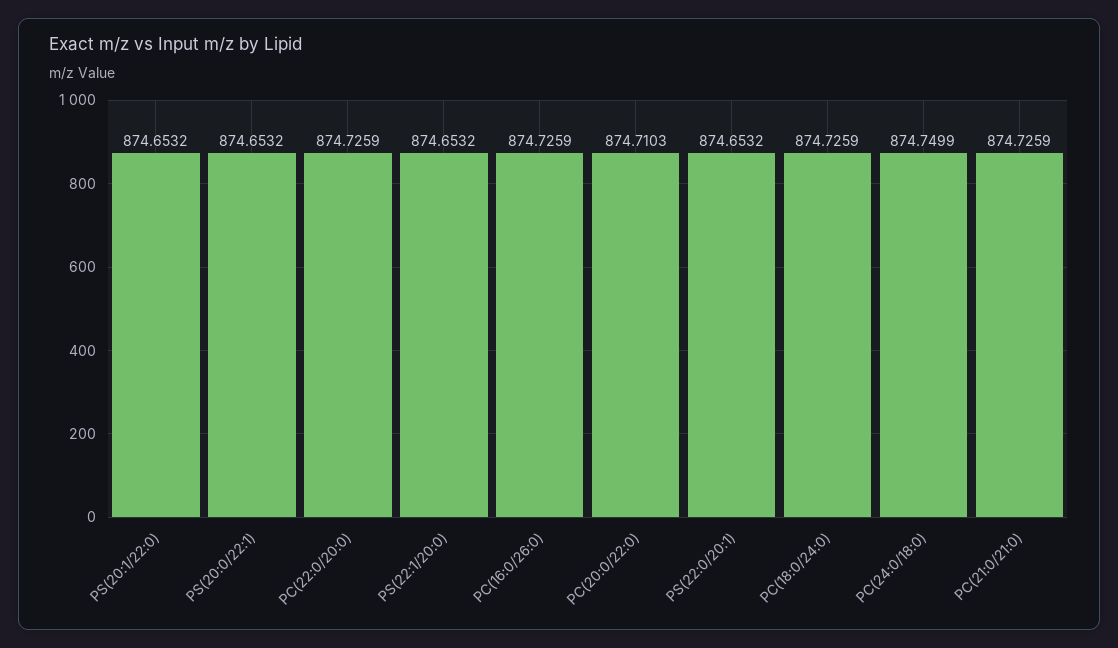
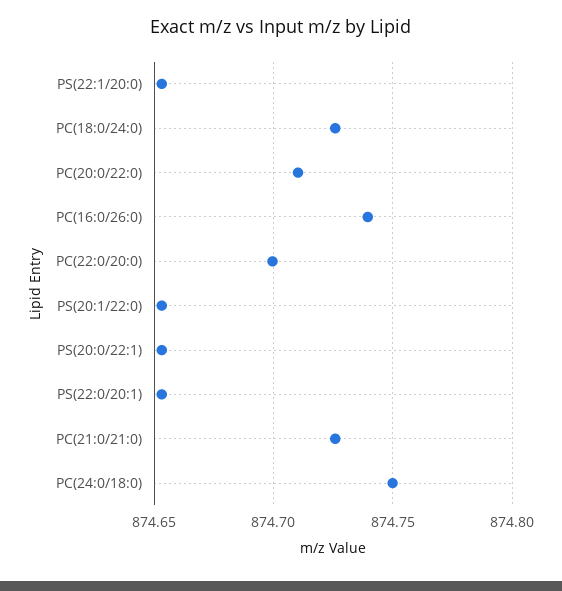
  {
    "PS(20:1/22:0)": 874.6532,
    "PS(20:0/22:1)": 874.6532,
-   "PC(22:0/20:0)": 874.7259,
+   "PC(22:0/20:0)": 874.7,
    "PS(22:1/20:0)": 874.6532,
-   "PC(16:0/26:0)": 874.7259,
+   "PC(16:0/26:0)": 874.74,
    "PC(20:0/22:0)": 874.7103,
    "PS(22:0/20:1)": 874.6532,
    "PC(18:0/24:0)": 874.7259,
    "PC(24:0/18:0)": 874.7499,
    "PC(21:0/21:0)": 874.7259
  }

